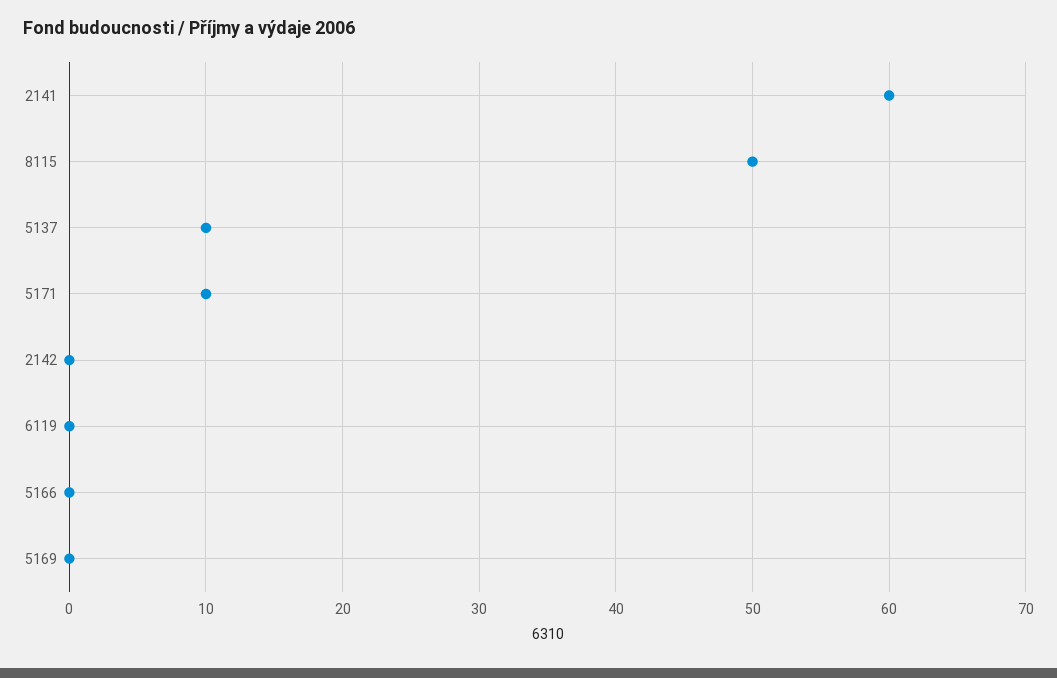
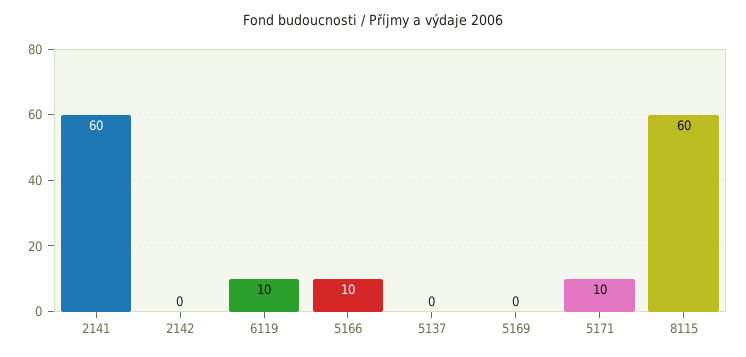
  {
    "2141": 60,
-   "8115": 50,
+   "8115": 60,
-   "5137": 10,
+   "5137": 0,
    "5171": 10,
    "2142": 0,
-   "6119": 0,
+   "6119": 10,
-   "5166": 0,
+   "5166": 10,
    "5169": 0
  }

